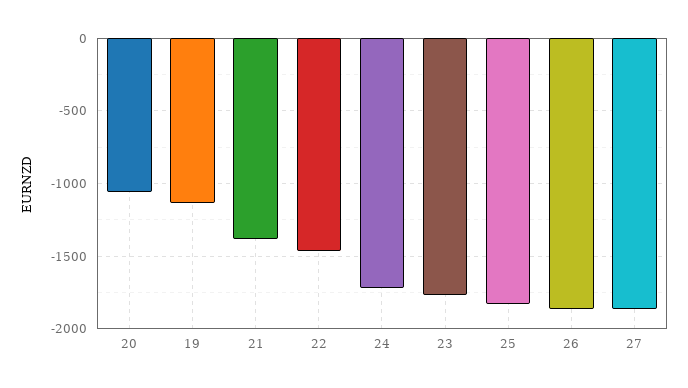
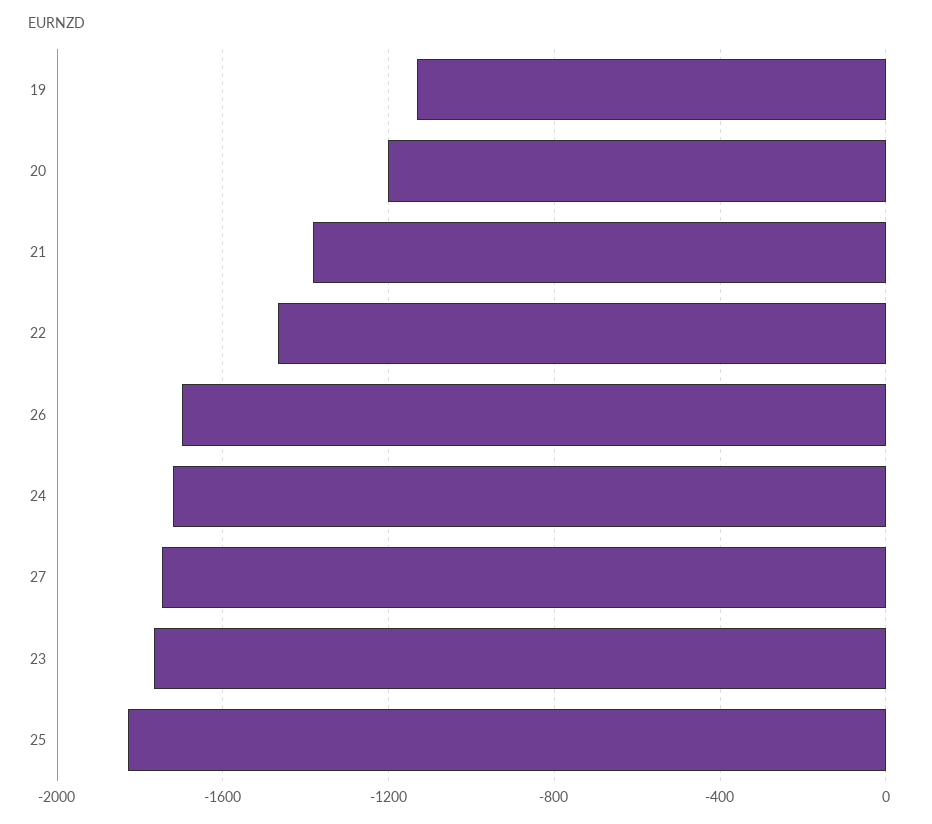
  {
-   "20": -1050,
+   "20": -1200,
    "19": -1150,
    "21": -1400,
    "22": -1450,
    "24": -1700,
    "23": -1750,
    "25": -1850,
-   "26": -1850,
+   "26": -1700,
-   "27": -1850
+   "27": -1750
  }

